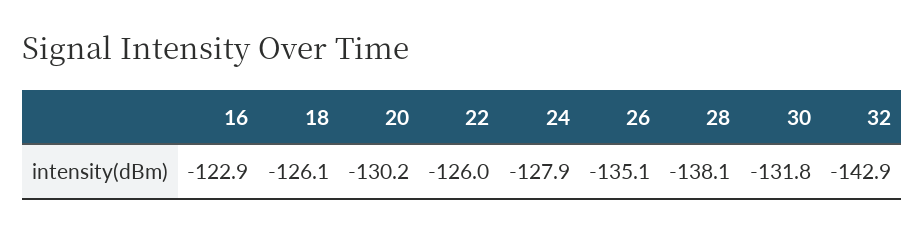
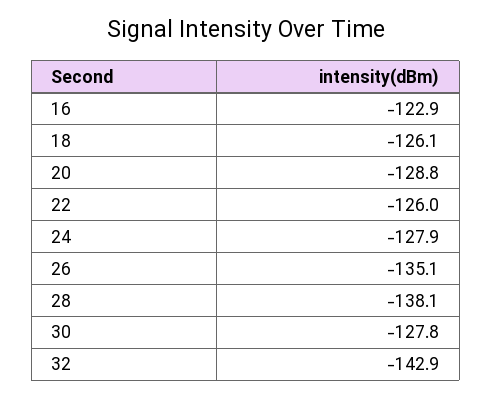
  {
    "16": -122.9,
    "18": -126.1,
-   "20": -130.2,
+   "20": -128.8,
    "22": -126,
    "24": -127.9,
    "26": -135.1,
    "28": -138.1,
-   "30": -131.8,
+   "30": -127.8,
    "32": -142.9
  }

